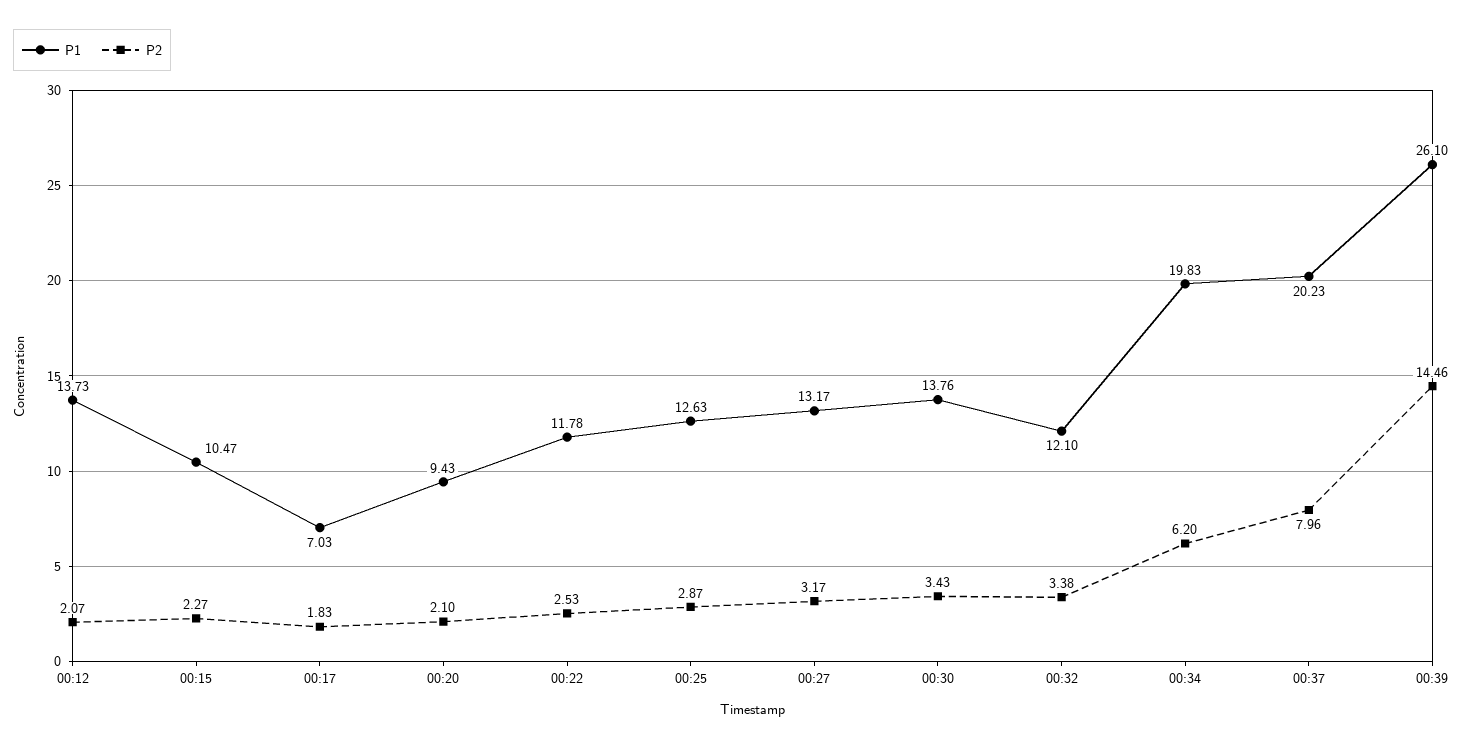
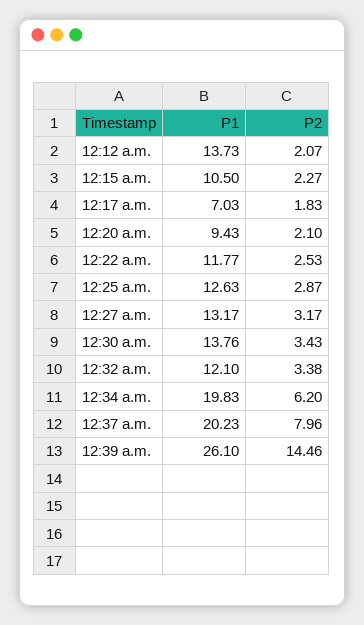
  {
    "P1": {
      "00:12": 13.73,
-     "00:15": 10.47,
+     "00:15": 10.5,
      "00:17": 7.03,
      "00:20": 9.43,
-     "00:22": 11.78,
+     "00:22": 11.77,
      "00:25": 12.63,
      "00:27": 13.17,
      "00:30": 13.76,
      "00:32": 12.1,
      "00:34": 19.83,
      "00:37": 20.23,
      "00:39": 26.1
    },
    "P2": {
      "00:12": 2.07,
      "00:15": 2.27,
      "00:17": 1.83,
      "00:20": 2.1,
      "00:22": 2.53,
      "00:25": 2.87,
      "00:27": 3.17,
      "00:30": 3.43,
      "00:32": 3.38,
      "00:34": 6.2,
      "00:37": 7.96,
      "00:39": 14.46
    }
  }

